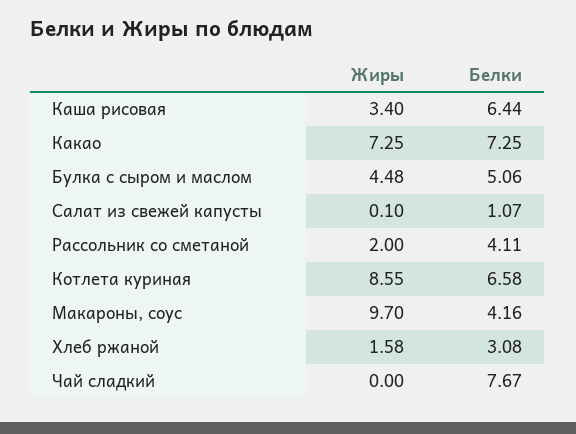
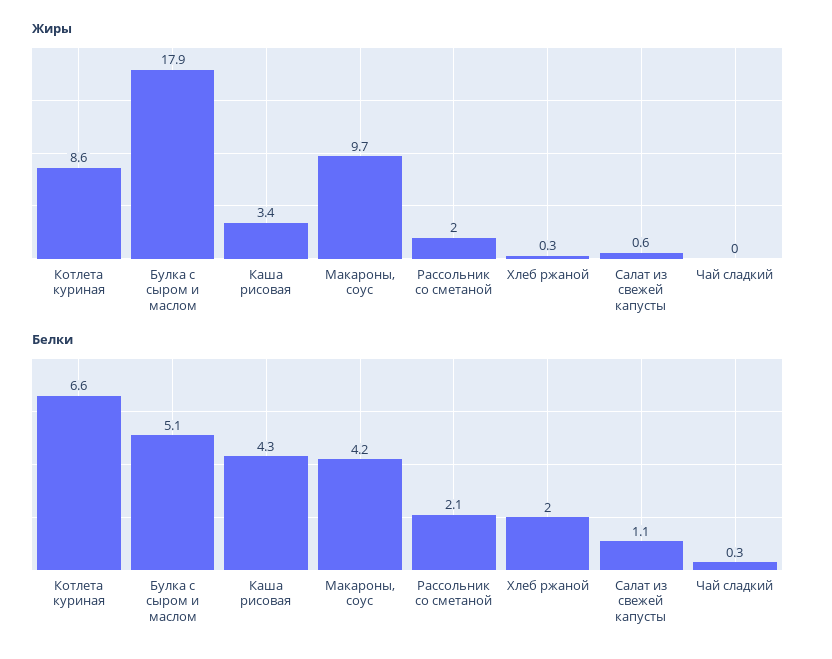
  {
    "Жиры": {
      "Каша рисовая": 3.4,
-     "Какао": 7.25,
-     "Булка с сыром и маслом": 4.48,
+     "Булка с сыром и маслом": 17.9,
-     "Салат из свежей капусты": 0.1,
+     "Салат из свежей капусты": 0.6,
      "Рассольник со сметаной": 2,
      "Котлета куриная": 8.55,
      "Макароны, соус": 9.7,
-     "Хлеб ржаной": 1.58,
+     "Хлеб ржаной": 0.3,
      "Чай сладкий": 0
    },
    "Белки": {
-     "Каша рисовая": 6.44,
+     "Каша рисовая": 4.3,
-     "Какао": 7.25,
      "Булка с сыром и маслом": 5.06,
      "Салат из свежей капусты": 1.07,
-     "Рассольник со сметаной": 4.11,
+     "Рассольник со сметаной": 2.1,
      "Котлета куриная": 6.58,
      "Макароны, соус": 4.16,
-     "Хлеб ржаной": 3.08,
+     "Хлеб ржаной": 2,
-     "Чай сладкий": 7.67
+     "Чай сладкий": 0.3
    }
  }

